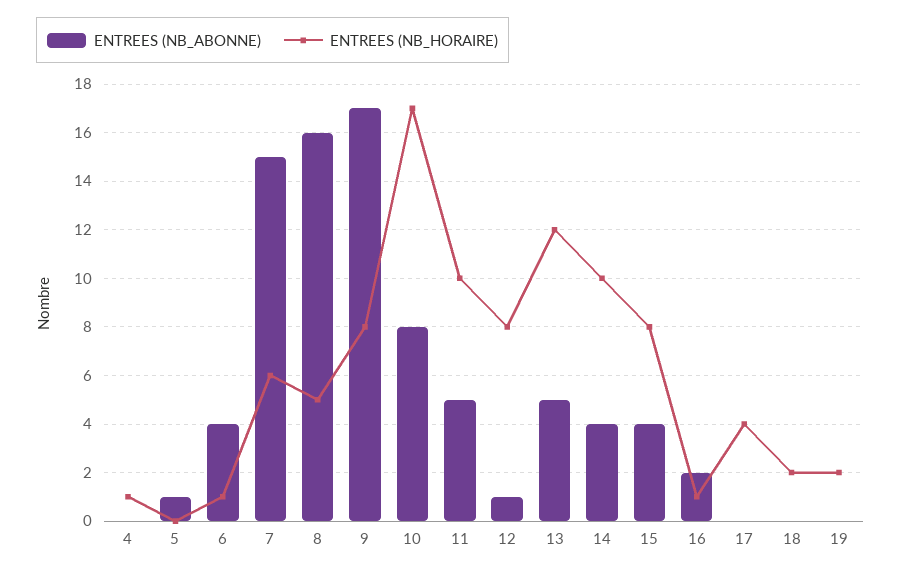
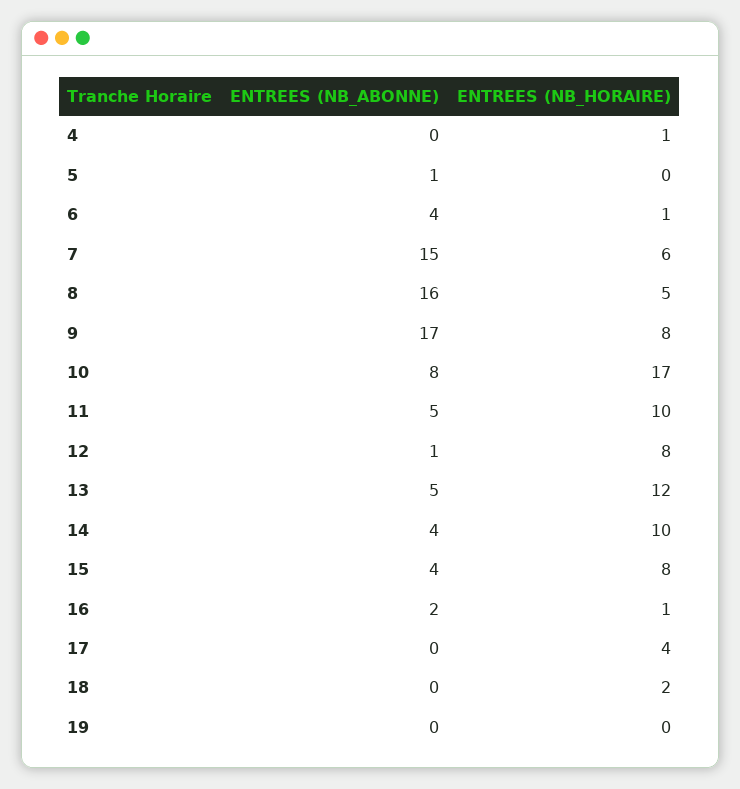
  {
    "ENTREES (NB_ABONNE)": {
      "4": 0,
      "5": 1,
      "6": 4,
      "7": 15,
      "8": 16,
      "9": 17,
      "10": 8,
      "11": 5,
      "12": 1,
      "13": 5,
      "14": 4,
      "15": 4,
      "16": 2,
      "17": 0,
      "18": 0,
      "19": 0
    },
    "ENTREES (NB_HORAIRE)": {
      "4": 1,
      "5": 0,
      "6": 1,
      "7": 6,
      "8": 5,
      "9": 8,
      "10": 17,
      "11": 10,
      "12": 8,
      "13": 12,
      "14": 10,
      "15": 8,
      "16": 1,
      "17": 4,
      "18": 2,
-     "19": 2
+     "19": 0
    }
  }

